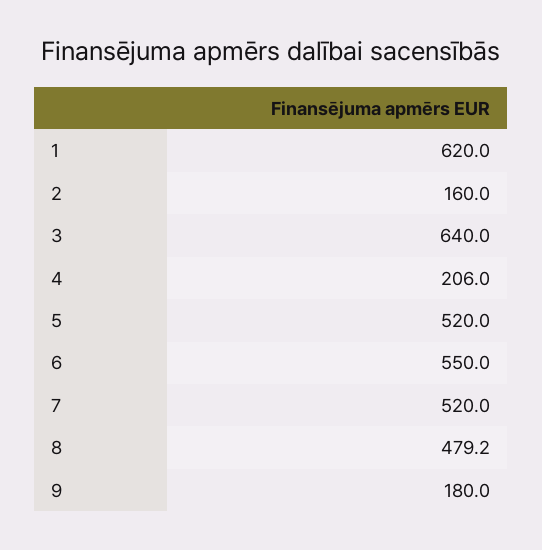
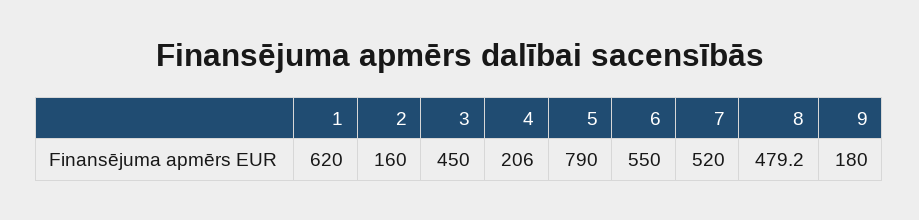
  {
    "1": 620,
    "2": 160,
-   "3": 640,
+   "3": 450,
    "4": 206,
-   "5": 520,
+   "5": 790,
    "6": 550,
    "7": 520,
    "8": 479.2,
    "9": 180
  }

